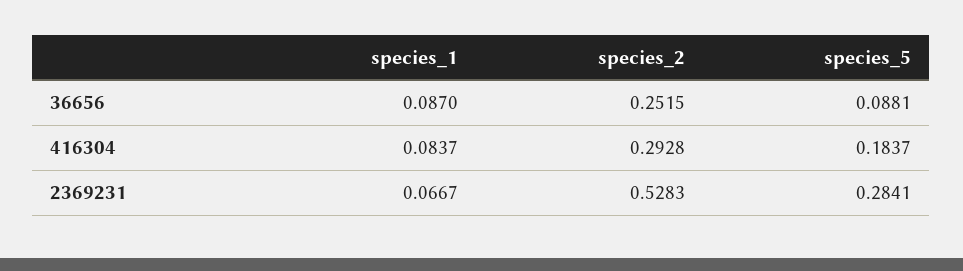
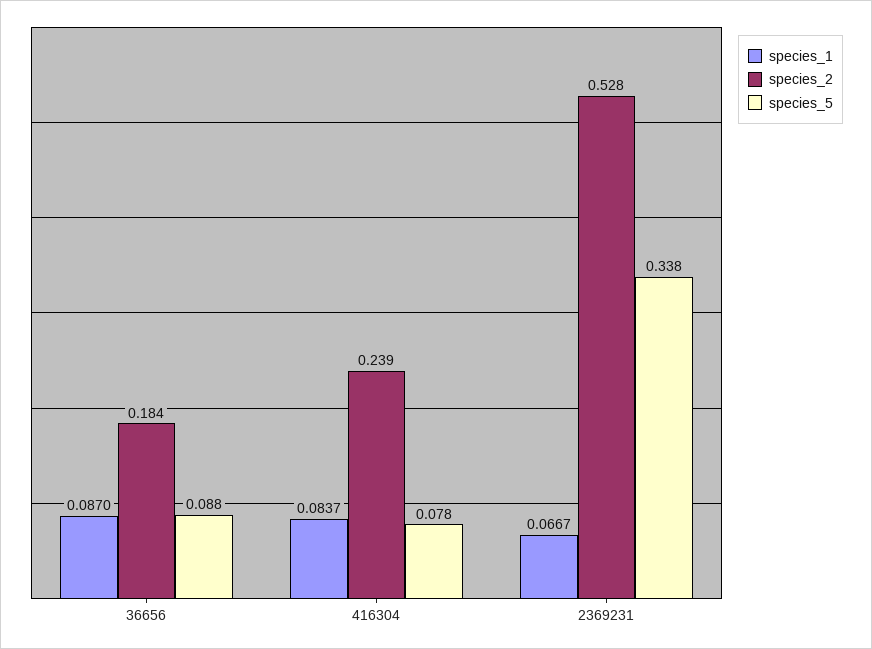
  {
    "species_1": {
      "36656": 0.087,
      "416304": 0.0837,
      "2369231": 0.0667
    },
    "species_2": {
-     "36656": 0.2515,
+     "36656": 0.184,
-     "416304": 0.2928,
+     "416304": 0.239,
      "2369231": 0.5283
    },
    "species_5": {
      "36656": 0.0881,
-     "416304": 0.1837,
+     "416304": 0.078,
-     "2369231": 0.2841
+     "2369231": 0.338
    }
  }

